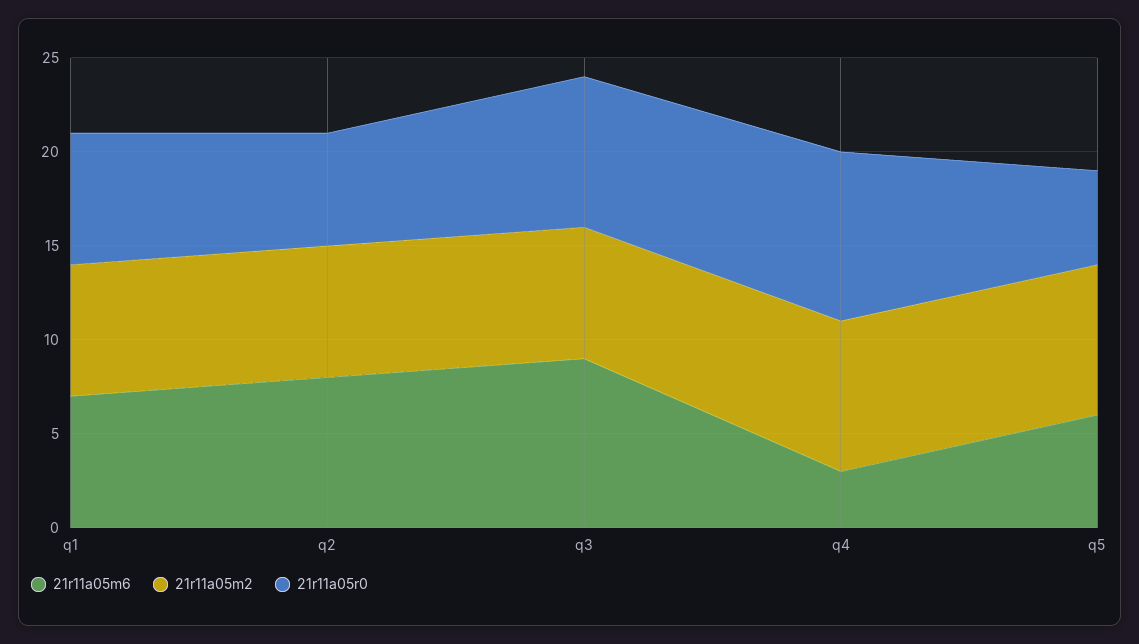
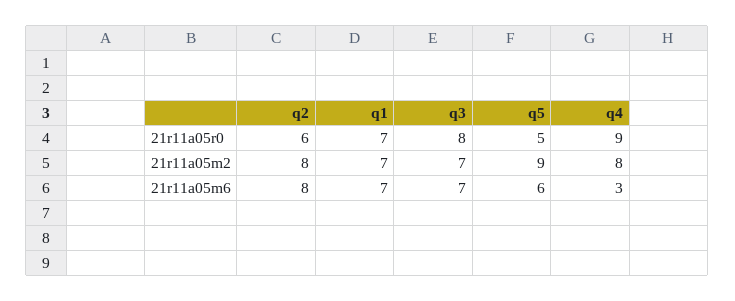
  {
    "21r11a05m6": {
      "q1": 7,
      "q2": 8,
-     "q3": 9,
+     "q3": 7,
      "q4": 3,
      "q5": 6
    },
    "21r11a05m2": {
      "q1": 7,
-     "q2": 7,
+     "q2": 8,
      "q3": 7,
      "q4": 8,
-     "q5": 8
+     "q5": 9
    },
    "21r11a05r0": {
      "q1": 7,
      "q2": 6,
      "q3": 8,
      "q4": 9,
      "q5": 5
    }
  }

